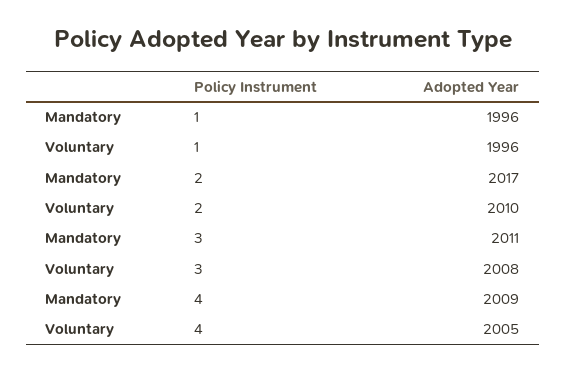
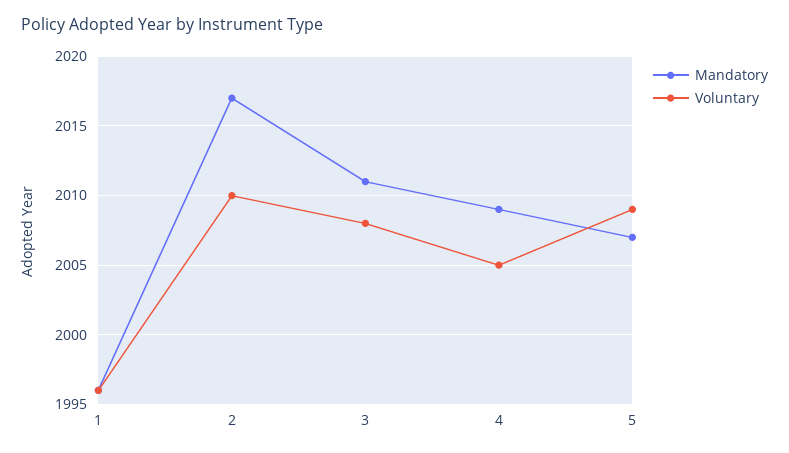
  {
    "Mandatory": {
      "1": 1996,
      "2": 2017,
      "3": 2011,
-     "4": 2009
+     "4": 2009,
+     "5": 2007
    },
    "Voluntary": {
      "1": 1996,
      "2": 2010,
      "3": 2008,
-     "4": 2005
+     "4": 2005,
+     "5": 2009
    }
  }

